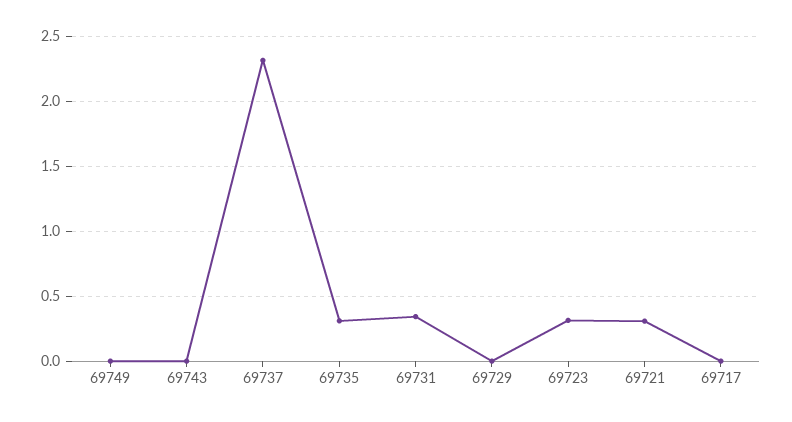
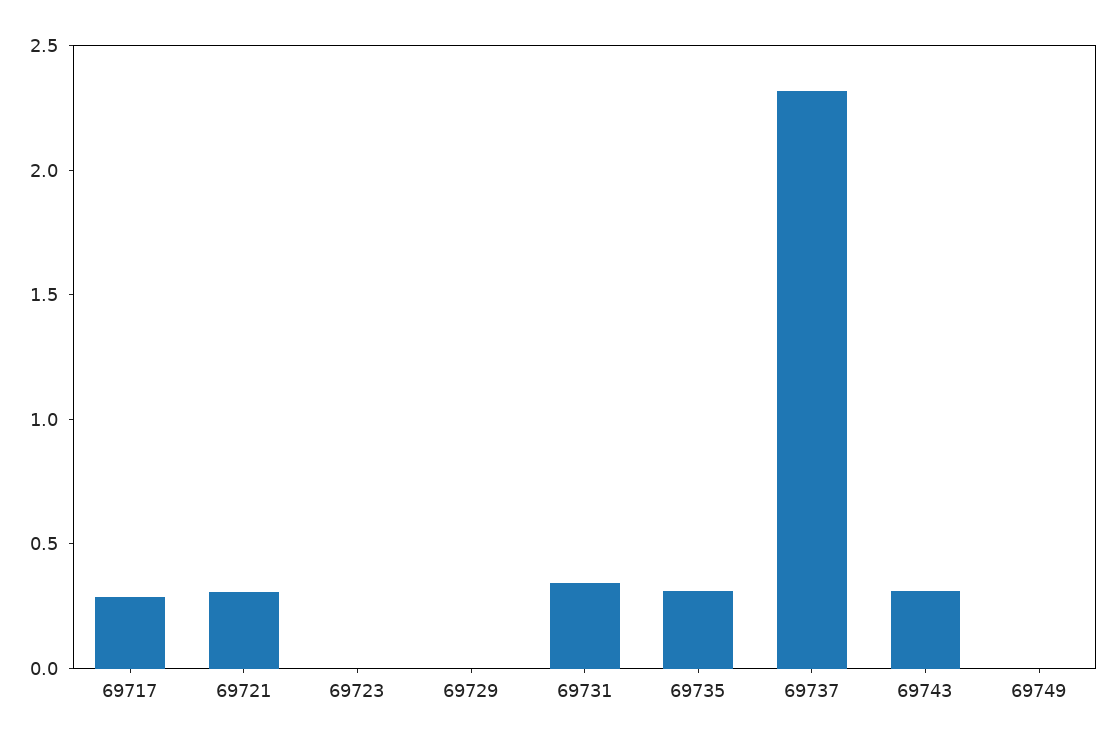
  {
    "69749": 0,
-   "69743": 0,
+   "69743": 0.3,
    "69737": 2.3,
    "69735": 0.3,
    "69731": 0.35,
    "69729": 0,
-   "69723": 0.3,
+   "69723": 0,
    "69721": 0.3,
-   "69717": 0
+   "69717": 0.3
  }

